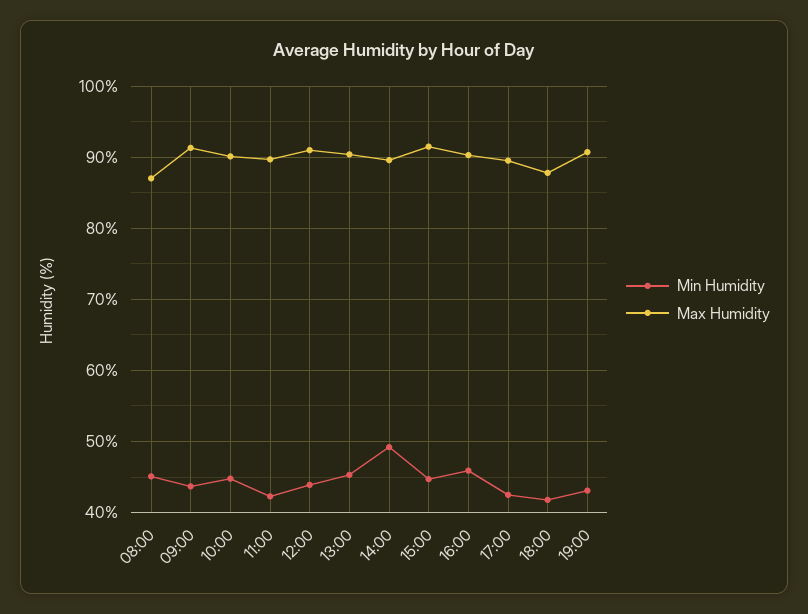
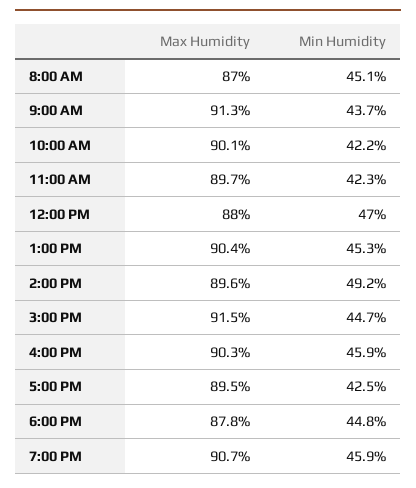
  {
    "Min Humidity": {
      "08:00": 45.1,
      "09:00": 43.7,
-     "10:00": 45,
+     "10:00": 42.2,
      "11:00": 42.3,
-     "12:00": 44,
+     "12:00": 47,
      "13:00": 45.3,
      "14:00": 49.2,
      "15:00": 44.7,
      "16:00": 45.9,
      "17:00": 42.5,
-     "18:00": 42,
+     "18:00": 44.8,
-     "19:00": 43
+     "19:00": 45.9
    },
    "Max Humidity": {
      "08:00": 87,
      "09:00": 91.3,
      "10:00": 90.1,
      "11:00": 89.7,
-     "12:00": 91,
+     "12:00": 88,
      "13:00": 90.4,
      "14:00": 89.6,
      "15:00": 91.5,
      "16:00": 90.3,
      "17:00": 89.5,
      "18:00": 87.8,
      "19:00": 90.7
    }
  }

